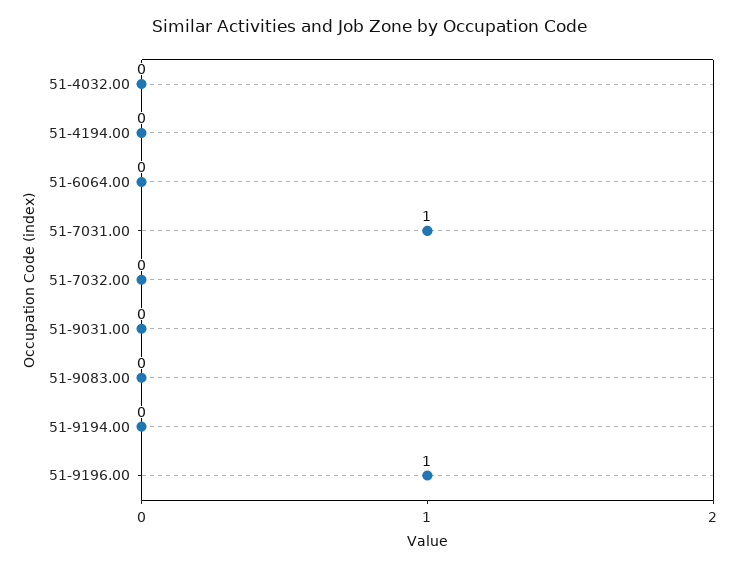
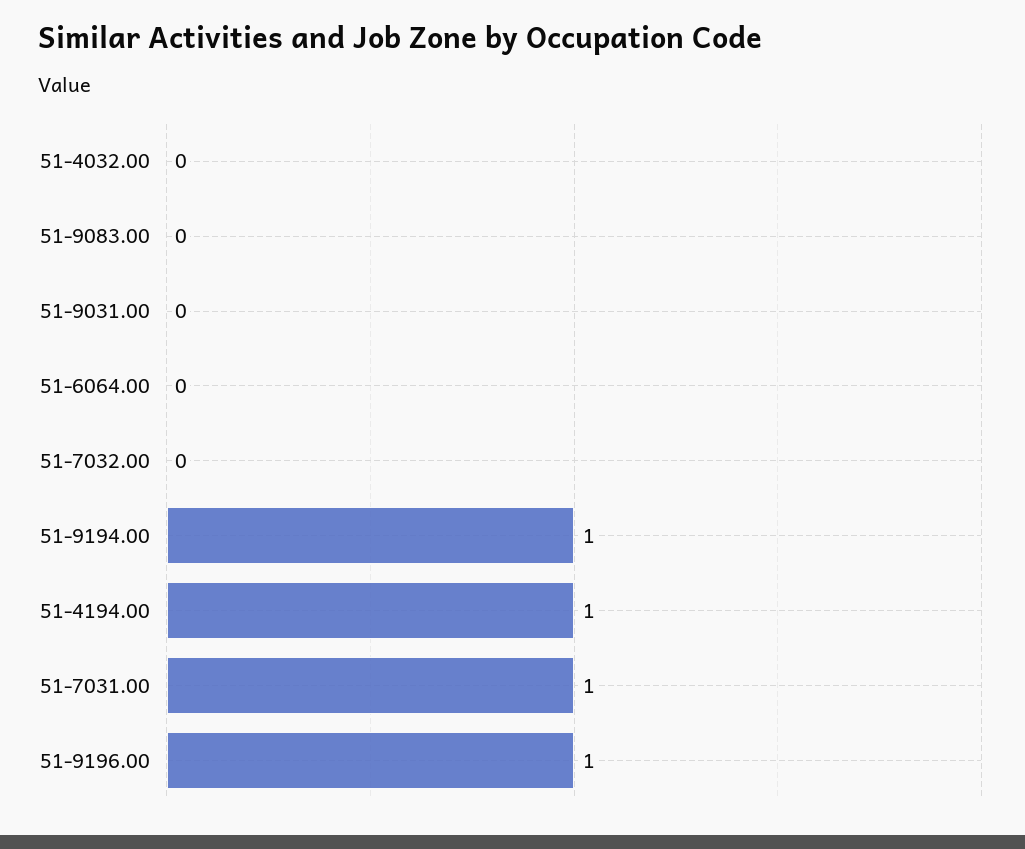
  {
    "51-4032.00": 0,
-   "51-4194.00": 0,
+   "51-4194.00": 1,
    "51-6064.00": 0,
    "51-7031.00": 1,
    "51-7032.00": 0,
    "51-9031.00": 0,
    "51-9083.00": 0,
-   "51-9194.00": 0,
+   "51-9194.00": 1,
    "51-9196.00": 1
  }

